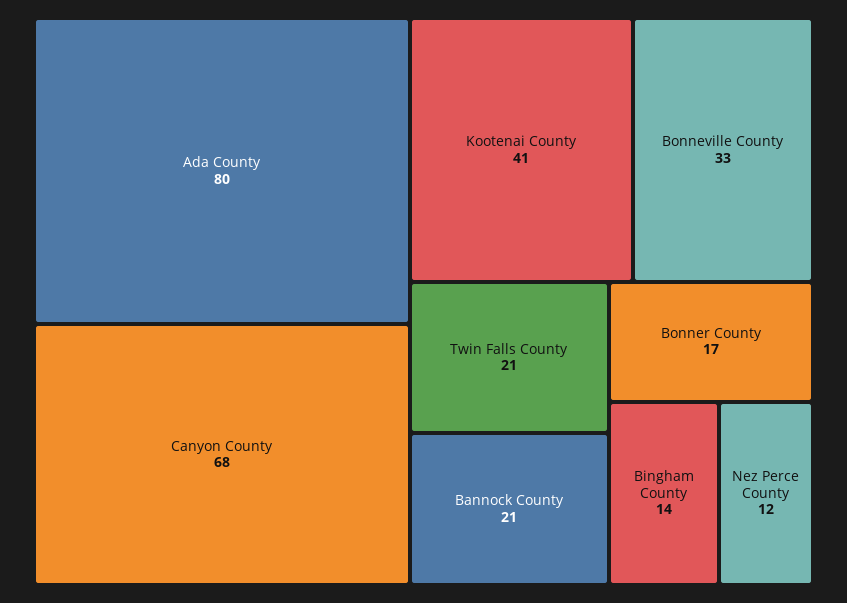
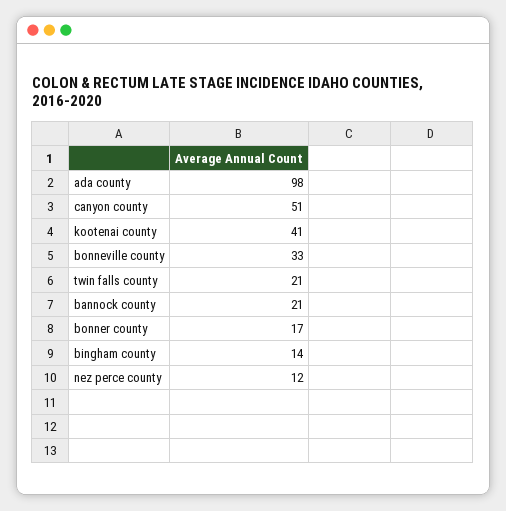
  {
-   "Ada County": 80,
+   "Ada County": 98,
-   "Canyon County": 68,
+   "Canyon County": 51,
    "Kootenai County": 41,
    "Bonneville County": 33,
    "Twin Falls County": 21,
    "Bannock County": 21,
    "Bonner County": 17,
    "Bingham County": 14,
    "Nez Perce County": 12
  }

